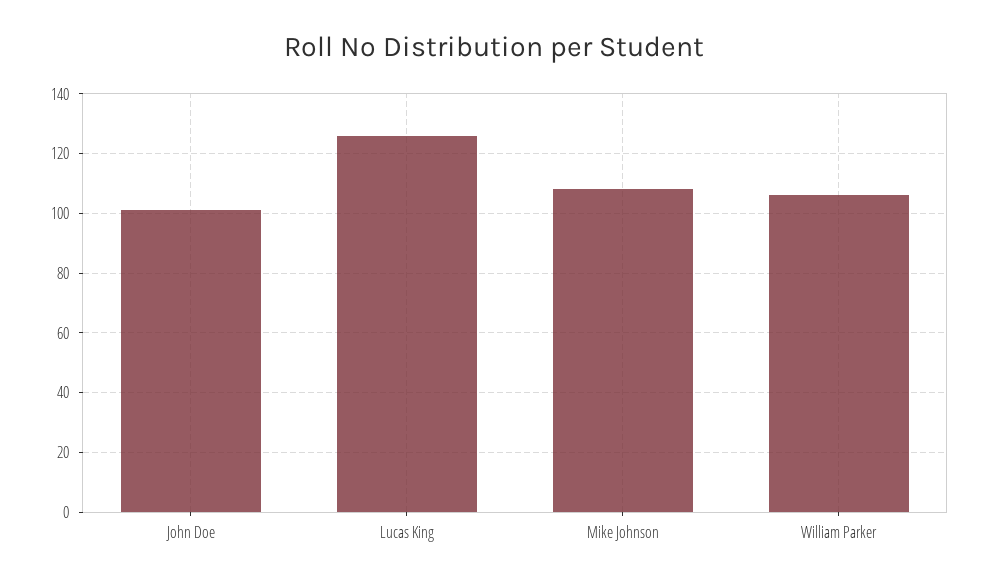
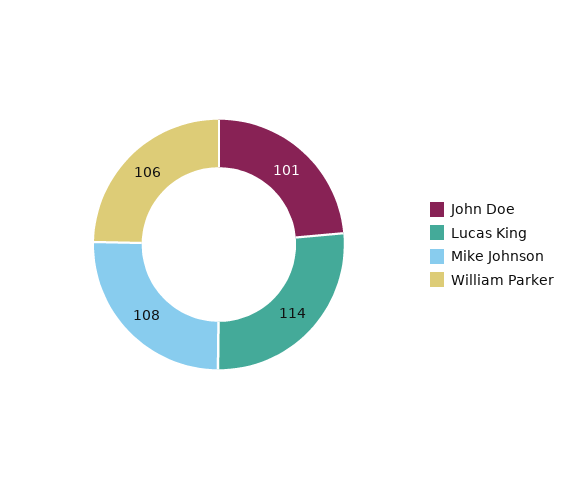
  {
    "John Doe": 101,
-   "Lucas King": 125,
+   "Lucas King": 114,
    "Mike Johnson": 108,
    "William Parker": 106
  }

